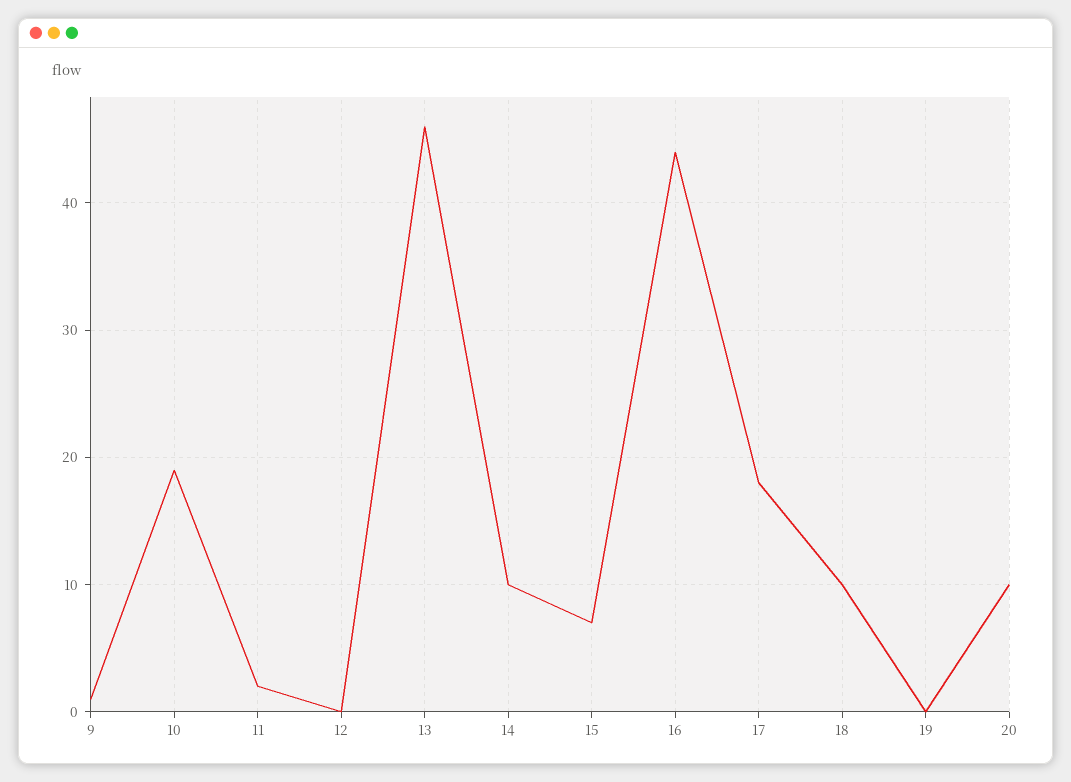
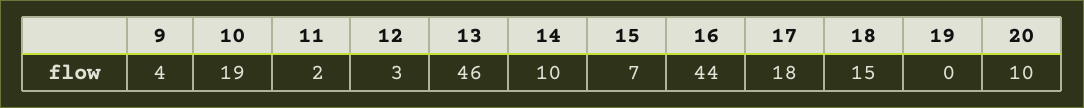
  {
-   "9": 1,
+   "9": 4,
    "10": 19,
    "11": 2,
-   "12": 0,
+   "12": 3,
    "13": 46,
    "14": 10,
    "15": 7,
    "16": 44,
    "17": 18,
-   "18": 10,
+   "18": 15,
    "19": 0,
    "20": 10
  }

